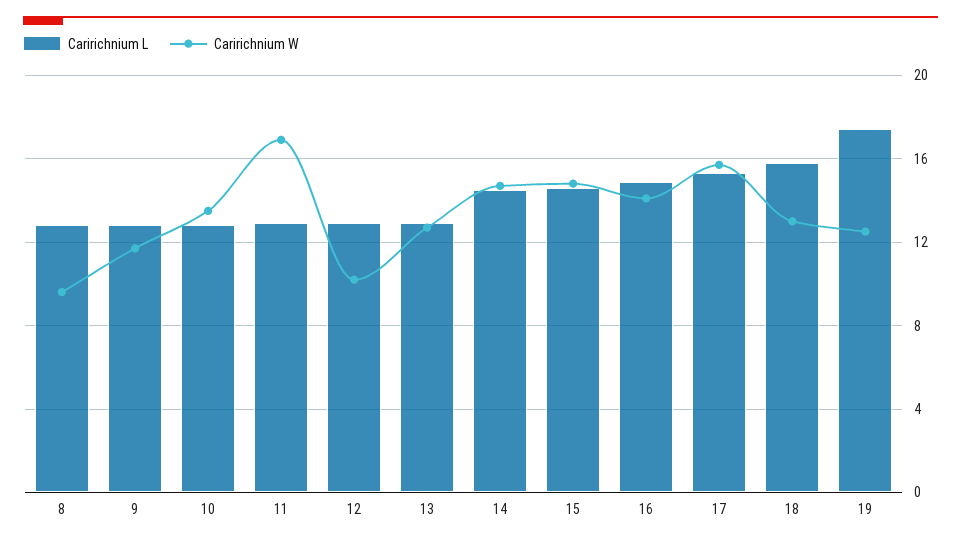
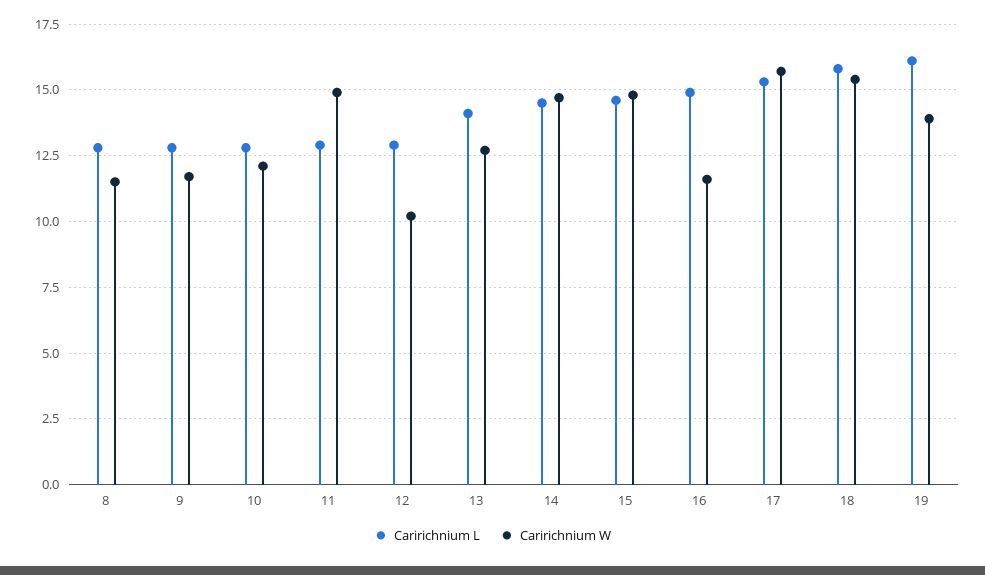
  {
    "Caririchnium L": {
      "8": 13,
      "9": 13,
      "10": 13,
      "11": 13,
      "12": 13,
-     "13": 13,
+     "13": 14,
      "14": 14.5,
      "15": 14.5,
      "16": 15,
      "17": 15.5,
      "18": 16,
-     "19": 17.5
+     "19": 16
    },
    "Caririchnium W": {
-     "8": 9.5,
+     "8": 11.5,
      "9": 11.5,
-     "10": 13.5,
+     "10": 12,
-     "11": 17,
+     "11": 15,
      "12": 10,
      "13": 12.5,
      "14": 14.5,
      "15": 15,
-     "16": 14,
+     "16": 11.5,
      "17": 15.5,
-     "18": 13,
+     "18": 15.5,
-     "19": 12.5
+     "19": 14
    }
  }

